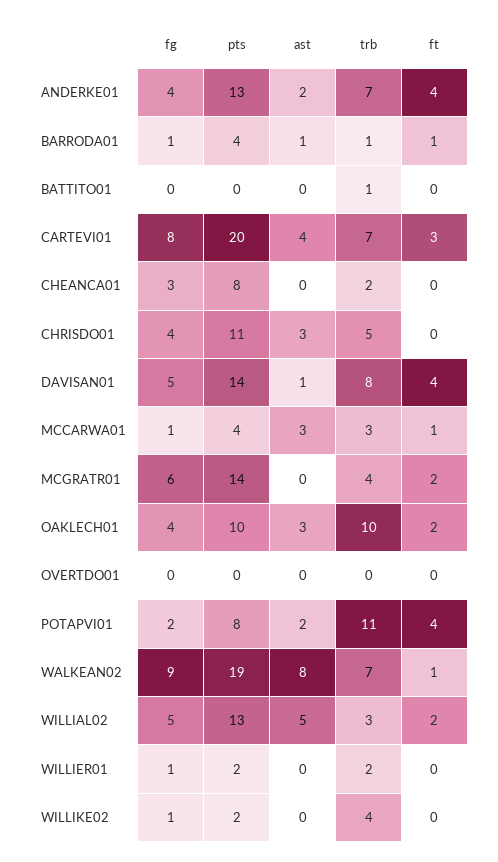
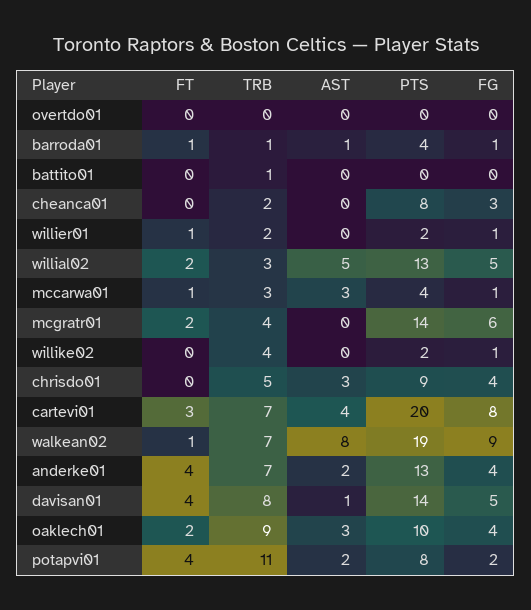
  {
    "fg": {
      "ANDERKE01": 4,
      "BARRODA01": 1,
      "BATTITO01": 0,
      "CARTEVI01": 8,
      "CHEANCA01": 3,
      "CHRISDO01": 4,
      "DAVISAN01": 5,
      "MCCARWA01": 1,
      "MCGRATR01": 6,
      "OAKLECH01": 4,
      "OVERTDO01": 0,
      "POTAPVI01": 2,
      "WALKEAN02": 9,
      "WILLIAL02": 5,
      "WILLIER01": 1,
      "WILLIKE02": 1
    },
    "pts": {
      "ANDERKE01": 13,
      "BARRODA01": 4,
      "BATTITO01": 0,
      "CARTEVI01": 20,
      "CHEANCA01": 8,
-     "CHRISDO01": 11,
+     "CHRISDO01": 9,
      "DAVISAN01": 14,
      "MCCARWA01": 4,
      "MCGRATR01": 14,
      "OAKLECH01": 10,
      "OVERTDO01": 0,
      "POTAPVI01": 8,
      "WALKEAN02": 19,
      "WILLIAL02": 13,
      "WILLIER01": 2,
      "WILLIKE02": 2
    },
    "ast": {
      "ANDERKE01": 2,
      "BARRODA01": 1,
      "BATTITO01": 0,
      "CARTEVI01": 4,
      "CHEANCA01": 0,
      "CHRISDO01": 3,
      "DAVISAN01": 1,
      "MCCARWA01": 3,
      "MCGRATR01": 0,
      "OAKLECH01": 3,
      "OVERTDO01": 0,
      "POTAPVI01": 2,
      "WALKEAN02": 8,
      "WILLIAL02": 5,
      "WILLIER01": 0,
      "WILLIKE02": 0
    },
    "trb": {
      "ANDERKE01": 7,
      "BARRODA01": 1,
      "BATTITO01": 1,
      "CARTEVI01": 7,
      "CHEANCA01": 2,
      "CHRISDO01": 5,
      "DAVISAN01": 8,
      "MCCARWA01": 3,
      "MCGRATR01": 4,
-     "OAKLECH01": 10,
+     "OAKLECH01": 9,
      "OVERTDO01": 0,
      "POTAPVI01": 11,
      "WALKEAN02": 7,
      "WILLIAL02": 3,
      "WILLIER01": 2,
      "WILLIKE02": 4
    },
    "ft": {
      "ANDERKE01": 4,
      "BARRODA01": 1,
      "BATTITO01": 0,
      "CARTEVI01": 3,
      "CHEANCA01": 0,
      "CHRISDO01": 0,
      "DAVISAN01": 4,
      "MCCARWA01": 1,
      "MCGRATR01": 2,
      "OAKLECH01": 2,
      "OVERTDO01": 0,
      "POTAPVI01": 4,
      "WALKEAN02": 1,
      "WILLIAL02": 2,
-     "WILLIER01": 0,
+     "WILLIER01": 1,
      "WILLIKE02": 0
    }
  }

